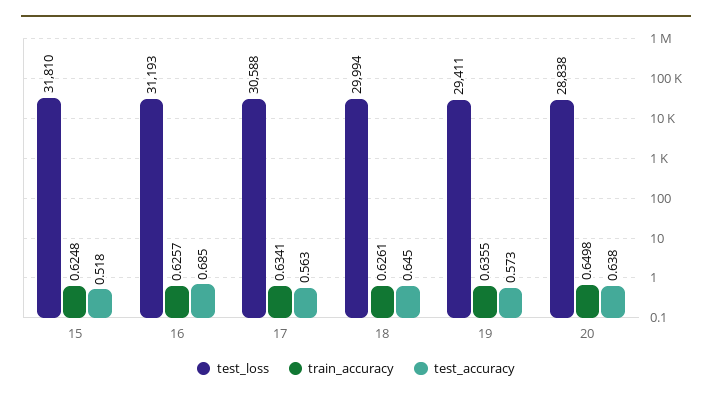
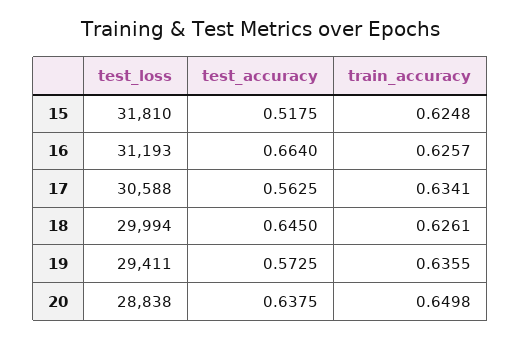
  {
    "test_loss": {
      "15": 31810,
      "16": 31193,
      "17": 30588,
      "18": 29994,
      "19": 29411,
      "20": 28838
    },
    "train_accuracy": {
      "15": 0.6248,
      "16": 0.6257,
      "17": 0.6341,
      "18": 0.6261,
      "19": 0.6355,
      "20": 0.6498
    },
    "test_accuracy": {
      "15": 0.5175,
-     "16": 0.685,
+     "16": 0.664,
      "17": 0.5625,
      "18": 0.645,
      "19": 0.5725,
      "20": 0.6375
    }
  }

